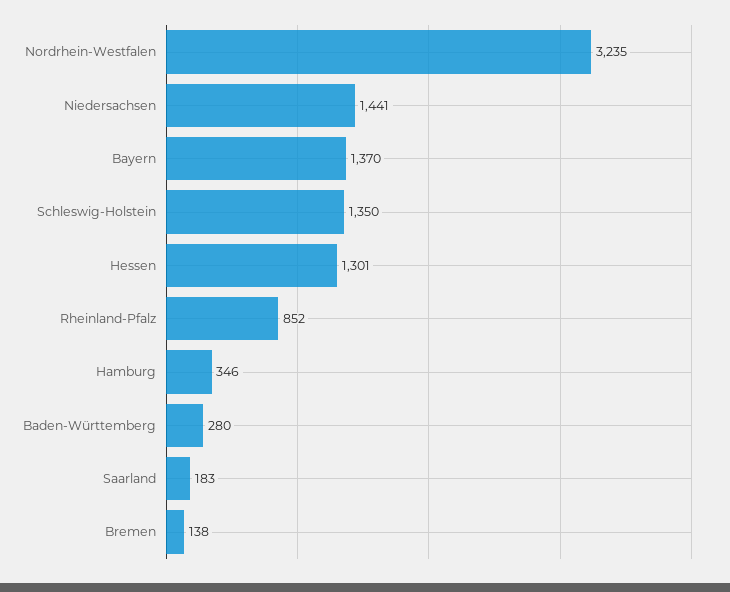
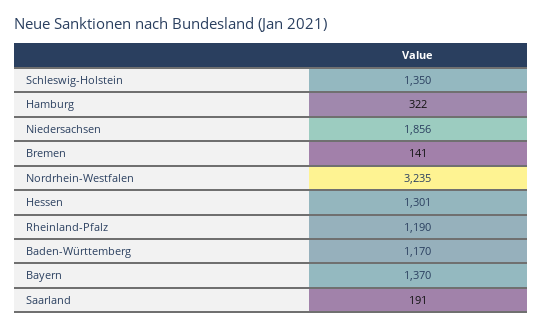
  {
    "Nordrhein-Westfalen": 3235,
-   "Niedersachsen": 1441,
+   "Niedersachsen": 1856,
    "Bayern": 1370,
    "Schleswig-Holstein": 1350,
    "Hessen": 1301,
-   "Rheinland-Pfalz": 852,
+   "Rheinland-Pfalz": 1190,
-   "Hamburg": 346,
+   "Hamburg": 322,
-   "Baden-Württemberg": 280,
+   "Baden-Württemberg": 1170,
-   "Saarland": 183,
+   "Saarland": 191,
-   "Bremen": 138
+   "Bremen": 141
  }

